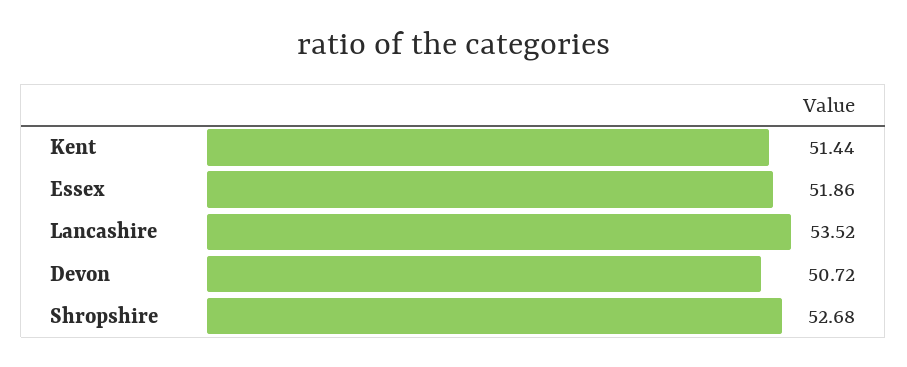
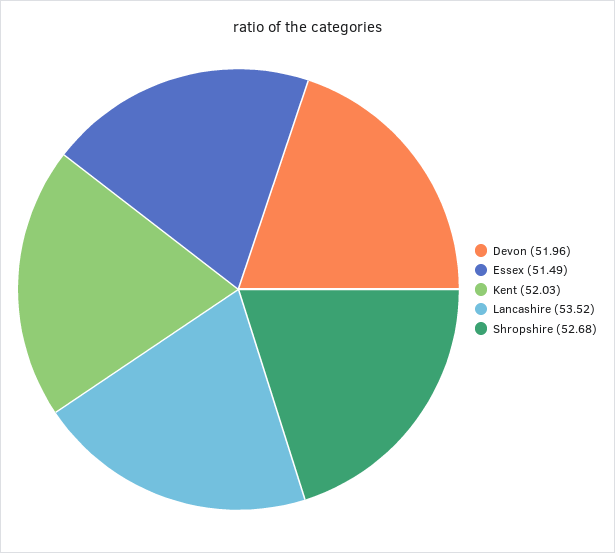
  {
-   "Kent": 51.44,
+   "Kent": 52.03,
-   "Essex": 51.86,
+   "Essex": 51.49,
    "Lancashire": 53.52,
-   "Devon": 50.72,
+   "Devon": 51.96,
    "Shropshire": 52.68
  }

